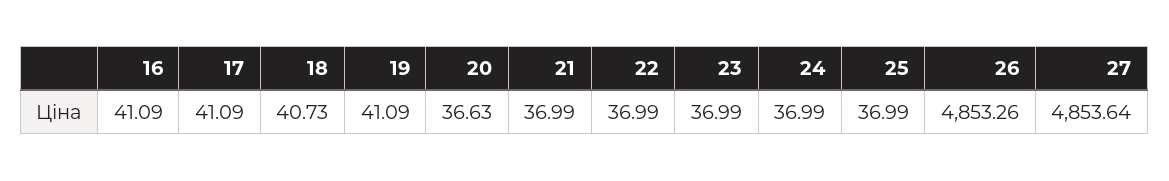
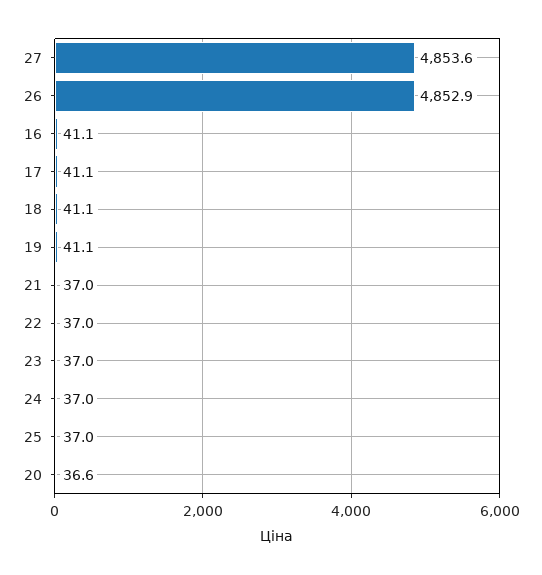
  {
    "16": 41.09,
    "17": 41.09,
-   "18": 40.73,
+   "18": 41.1,
    "19": 41.09,
    "20": 36.63,
    "21": 36.99,
    "22": 36.99,
    "23": 36.99,
    "24": 36.99,
    "25": 36.99,
-   "26": 4853.26,
+   "26": 4852.9,
    "27": 4853.64
  }

